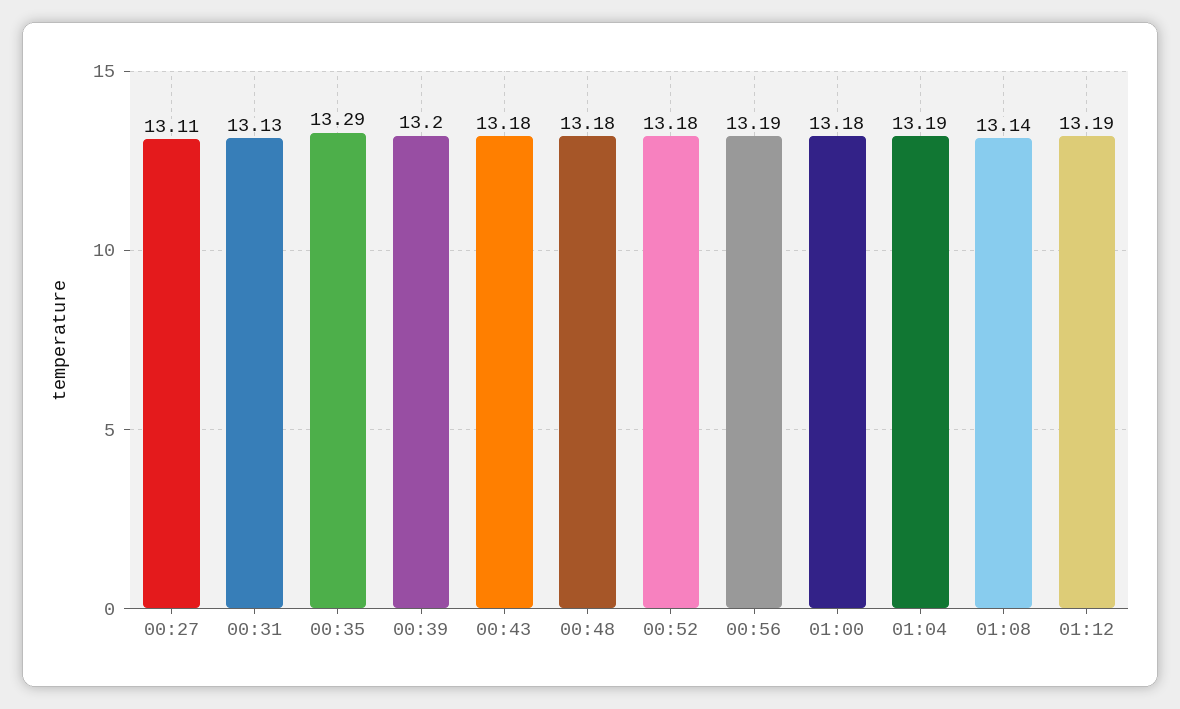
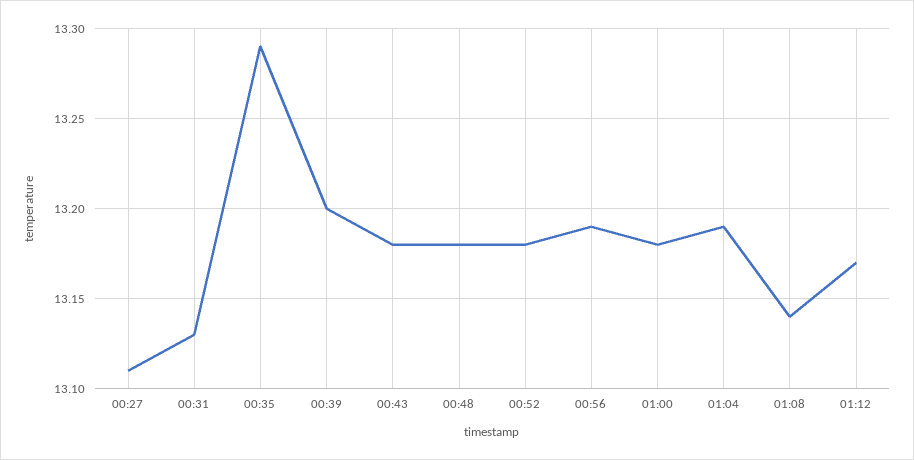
  {
    "00:27": 13.11,
    "00:31": 13.13,
    "00:35": 13.29,
    "00:39": 13.2,
    "00:43": 13.18,
    "00:48": 13.18,
    "00:52": 13.18,
    "00:56": 13.19,
    "01:00": 13.18,
    "01:04": 13.19,
    "01:08": 13.14,
-   "01:12": 13.19
+   "01:12": 13.17
  }

